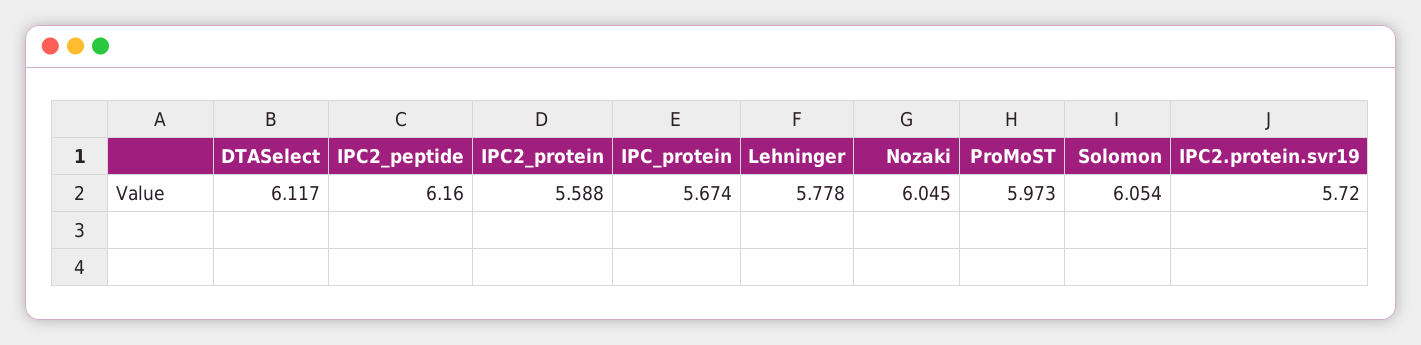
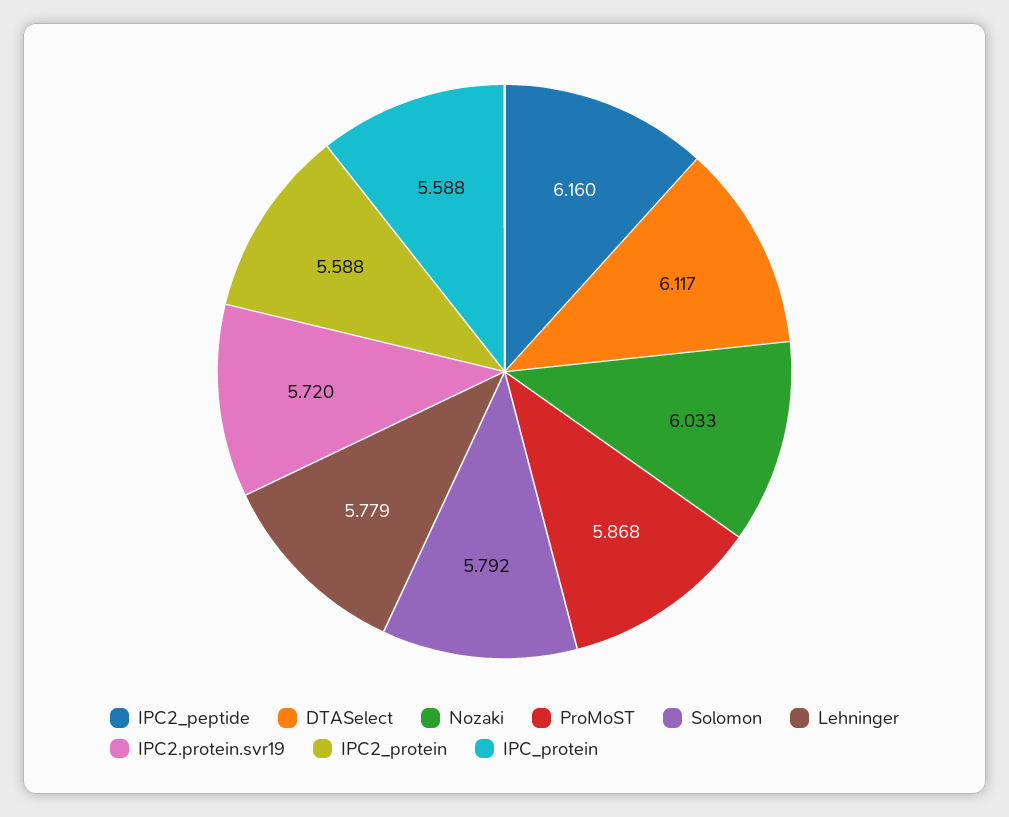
  {
    "DTASelect": 6.117,
    "IPC2_peptide": 6.16,
    "IPC2_protein": 5.588,
-   "IPC_protein": 5.674,
+   "IPC_protein": 5.588,
-   "Lehninger": 5.778,
+   "Lehninger": 5.779,
-   "Nozaki": 6.045,
+   "Nozaki": 6.033,
-   "ProMoST": 5.973,
+   "ProMoST": 5.868,
-   "Solomon": 6.054,
+   "Solomon": 5.792,
    "IPC2.protein.svr19": 5.72
  }

